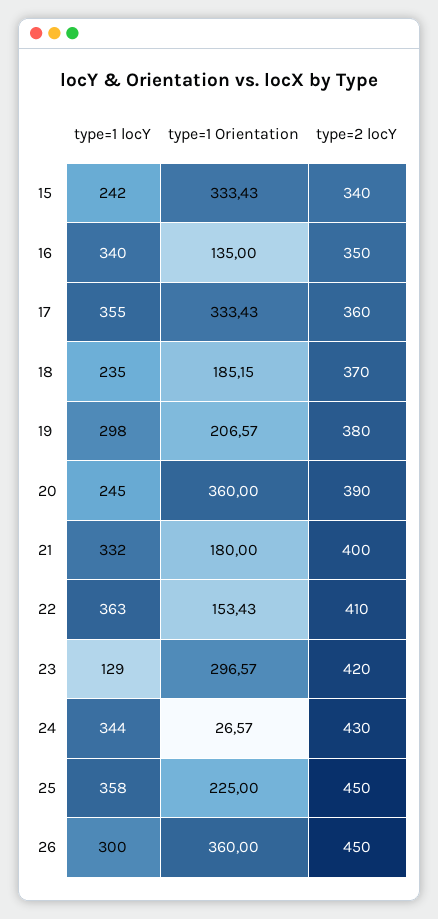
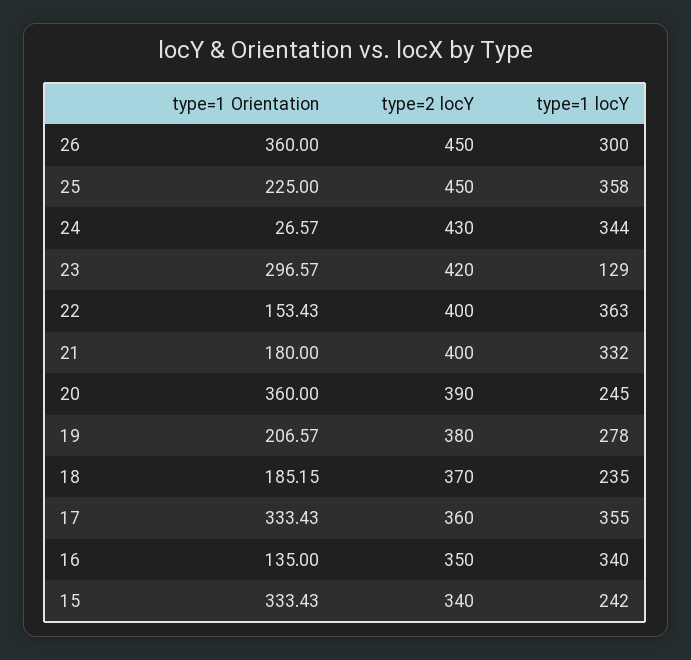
  {
    "type=1 locY": {
      "15": 242,
      "16": 340,
      "17": 355,
      "18": 235,
-     "19": 298,
+     "19": 278,
      "20": 245,
      "21": 332,
      "22": 363,
      "23": 129,
      "24": 344,
      "25": 358,
      "26": 300
    },
    "type=1 Orientation": {
      "15": 333.43,
      "16": 135,
      "17": 333.43,
      "18": 185.15,
      "19": 206.57,
      "20": 360,
      "21": 180,
      "22": 153.43,
      "23": 296.57,
      "24": 26.57,
      "25": 225,
      "26": 360
    },
    "type=2 locY": {
      "15": 340,
      "16": 350,
      "17": 360,
      "18": 370,
      "19": 380,
      "20": 390,
      "21": 400,
-     "22": 410,
+     "22": 400,
      "23": 420,
      "24": 430,
      "25": 450,
      "26": 450
    }
  }

